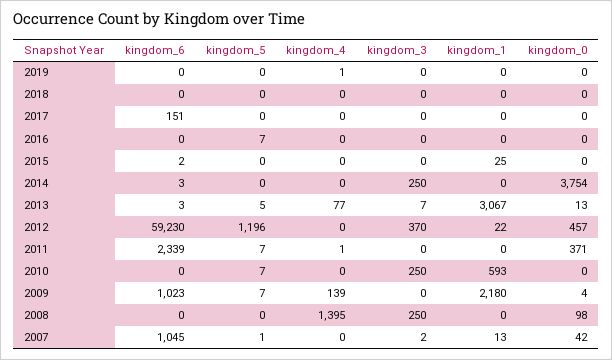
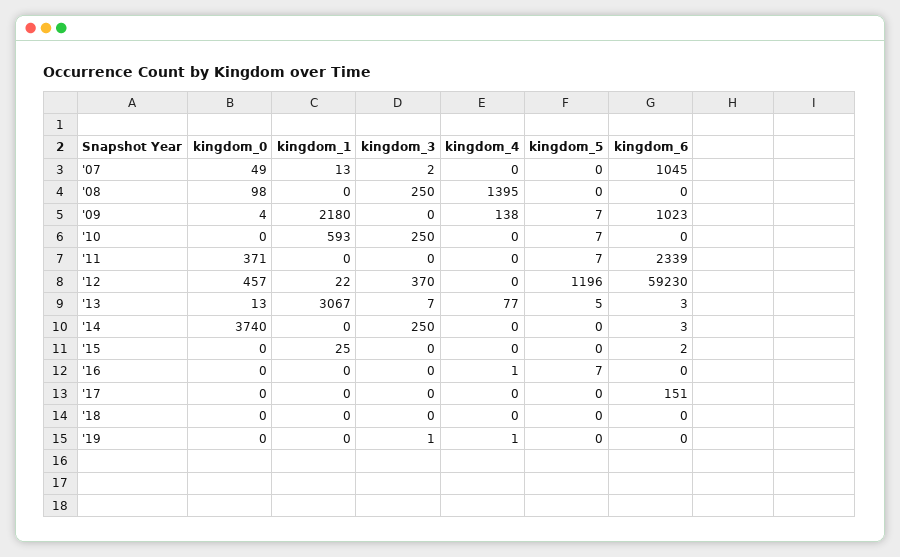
  {
    "kingdom_6": {
      "2019": 0,
      "2018": 0,
      "2017": 151,
      "2016": 0,
      "2015": 2,
      "2014": 3,
      "2013": 3,
      "2012": 59230,
      "2011": 2339,
      "2010": 0,
      "2009": 1023,
      "2008": 0,
      "2007": 1045
    },
    "kingdom_5": {
      "2019": 0,
      "2018": 0,
      "2017": 0,
      "2016": 7,
      "2015": 0,
      "2014": 0,
      "2013": 5,
      "2012": 1196,
      "2011": 7,
      "2010": 7,
      "2009": 7,
      "2008": 0,
-     "2007": 1
+     "2007": 0
    },
    "kingdom_4": {
      "2019": 1,
      "2018": 0,
      "2017": 0,
-     "2016": 0,
+     "2016": 1,
      "2015": 0,
      "2014": 0,
      "2013": 77,
      "2012": 0,
-     "2011": 1,
+     "2011": 0,
      "2010": 0,
-     "2009": 139,
+     "2009": 138,
      "2008": 1395,
      "2007": 0
    },
    "kingdom_3": {
-     "2019": 0,
+     "2019": 1,
      "2018": 0,
      "2017": 0,
      "2016": 0,
      "2015": 0,
      "2014": 250,
      "2013": 7,
      "2012": 370,
      "2011": 0,
      "2010": 250,
      "2009": 0,
      "2008": 250,
      "2007": 2
    },
    "kingdom_1": {
      "2019": 0,
      "2018": 0,
      "2017": 0,
      "2016": 0,
      "2015": 25,
      "2014": 0,
      "2013": 3067,
      "2012": 22,
      "2011": 0,
      "2010": 593,
      "2009": 2180,
      "2008": 0,
      "2007": 13
    },
    "kingdom_0": {
      "2019": 0,
      "2018": 0,
      "2017": 0,
      "2016": 0,
      "2015": 0,
-     "2014": 3754,
+     "2014": 3740,
      "2013": 13,
      "2012": 457,
      "2011": 371,
      "2010": 0,
      "2009": 4,
      "2008": 98,
-     "2007": 42
+     "2007": 49
    }
  }

